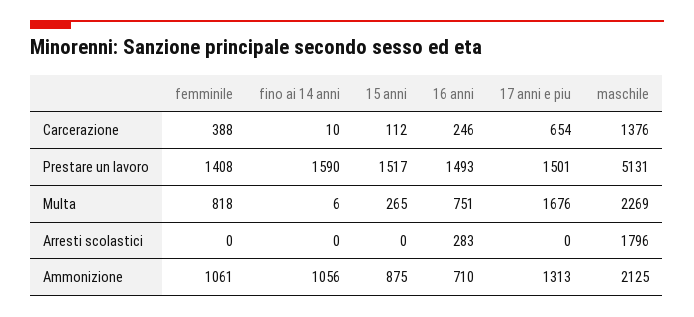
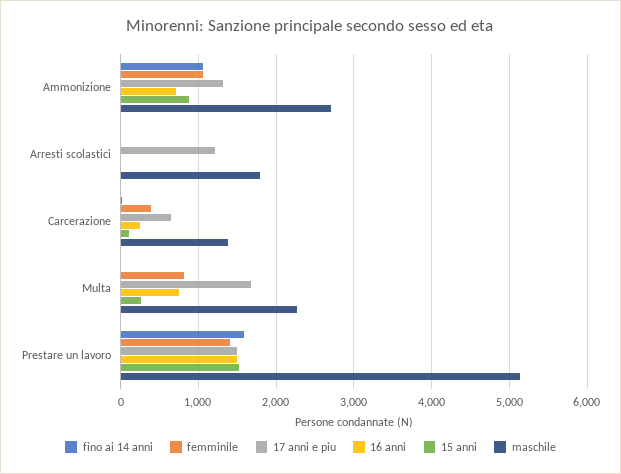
  {
    "femminile": {
      "Carcerazione": 388,
      "Prestare un lavoro": 1408,
      "Multa": 818,
      "Arresti scolastici": 0,
      "Ammonizione": 1061
    },
    "fino ai 14 anni": {
      "Carcerazione": 10,
      "Prestare un lavoro": 1590,
      "Multa": 6,
      "Arresti scolastici": 0,
      "Ammonizione": 1056
    },
    "15 anni": {
      "Carcerazione": 112,
      "Prestare un lavoro": 1517,
      "Multa": 265,
      "Arresti scolastici": 0,
      "Ammonizione": 875
    },
    "16 anni": {
      "Carcerazione": 246,
      "Prestare un lavoro": 1493,
      "Multa": 751,
-     "Arresti scolastici": 283,
+     "Arresti scolastici": 0,
      "Ammonizione": 710
    },
    "17 anni e piu": {
      "Carcerazione": 654,
      "Prestare un lavoro": 1501,
      "Multa": 1676,
-     "Arresti scolastici": 0,
+     "Arresti scolastici": 1200,
      "Ammonizione": 1313
    },
    "maschile": {
      "Carcerazione": 1376,
      "Prestare un lavoro": 5131,
      "Multa": 2269,
      "Arresti scolastici": 1796,
-     "Ammonizione": 2125
+     "Ammonizione": 2700
    }
  }

